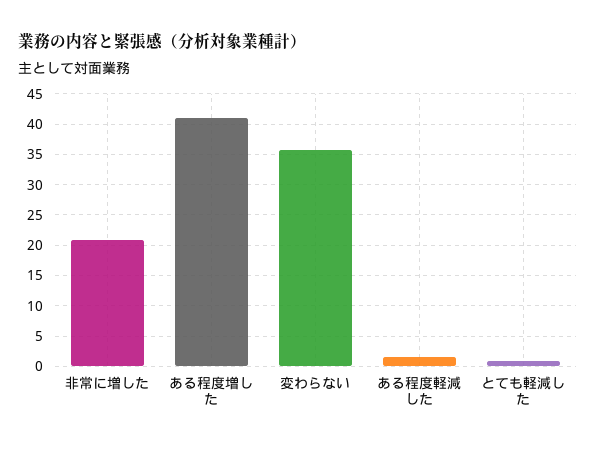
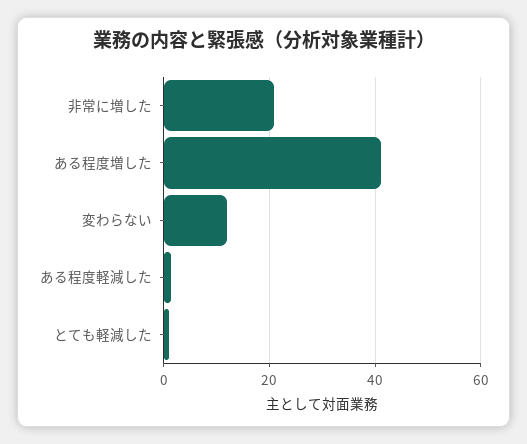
  {
    "非常に増した": 21,
    "ある程度増した": 41,
-   "変わらない": 36,
+   "変わらない": 12,
    "ある程度軽減した": 1,
    "とても軽減した": 1
  }

